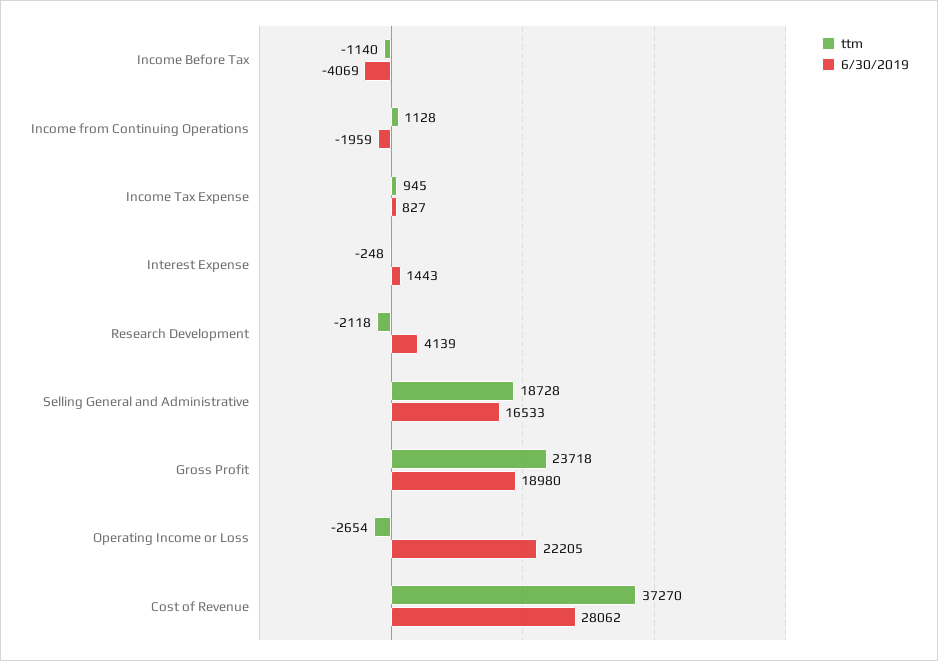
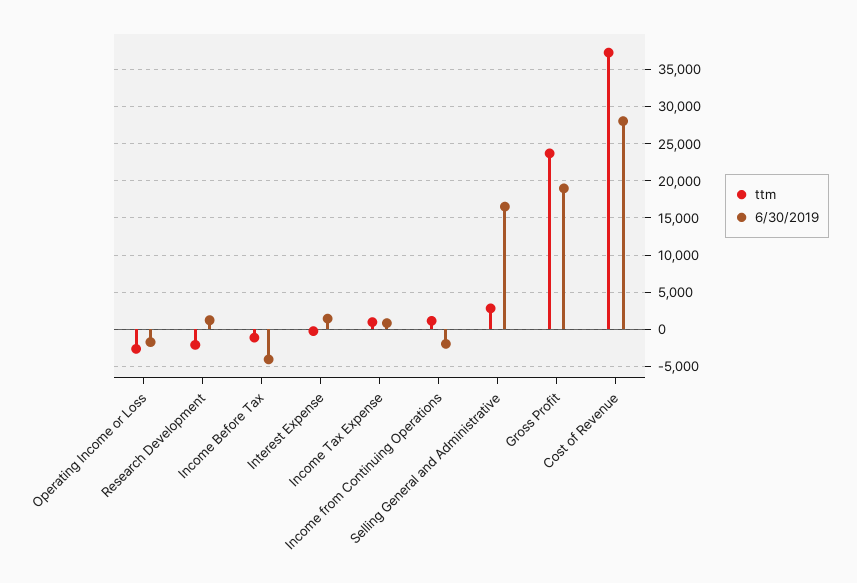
  {
    "ttm": {
      "Income Before Tax": -1140,
      "Income from Continuing Operations": 1128,
      "Income Tax Expense": 945,
      "Interest Expense": -248,
      "Research Development": -2118,
-     "Selling General and Administrative": 18728,
+     "Selling General and Administrative": 3000,
      "Gross Profit": 23718,
      "Operating Income or Loss": -2654,
      "Cost of Revenue": 37270
    },
    "6/30/2019": {
      "Income Before Tax": -4069,
      "Income from Continuing Operations": -1959,
      "Income Tax Expense": 827,
      "Interest Expense": 1443,
-     "Research Development": 4139,
+     "Research Development": 1000,
      "Selling General and Administrative": 16533,
      "Gross Profit": 18980,
-     "Operating Income or Loss": 22205,
+     "Operating Income or Loss": -2000,
      "Cost of Revenue": 28062
    }
  }

